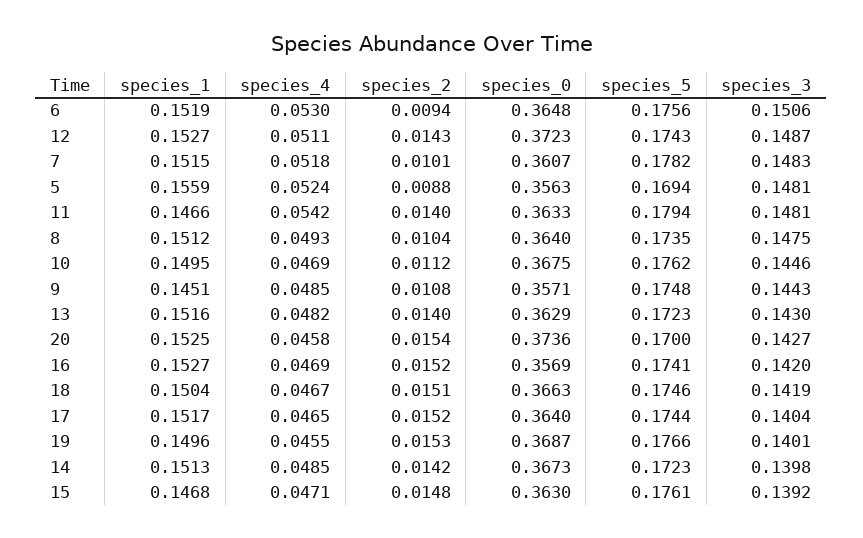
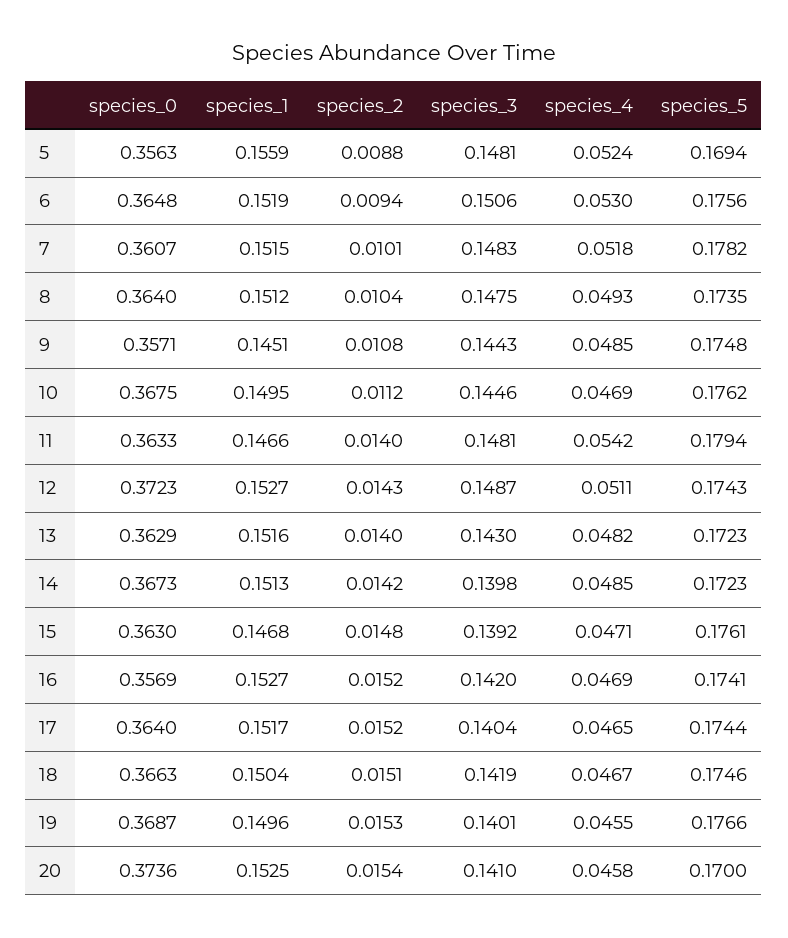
  {
    "species_1": {
      "6": 0.1519,
      "12": 0.1527,
      "7": 0.1515,
      "5": 0.1559,
      "11": 0.1466,
      "8": 0.1512,
      "10": 0.1495,
      "9": 0.1451,
      "13": 0.1516,
      "20": 0.1525,
      "16": 0.1527,
      "18": 0.1504,
      "17": 0.1517,
      "19": 0.1496,
      "14": 0.1513,
      "15": 0.1468
    },
    "species_4": {
      "6": 0.053,
      "12": 0.0511,
      "7": 0.0518,
      "5": 0.0524,
      "11": 0.0542,
      "8": 0.0493,
      "10": 0.0469,
      "9": 0.0485,
      "13": 0.0482,
      "20": 0.0458,
      "16": 0.0469,
      "18": 0.0467,
      "17": 0.0465,
      "19": 0.0455,
      "14": 0.0485,
      "15": 0.0471
    },
    "species_2": {
      "6": 0.0094,
      "12": 0.0143,
      "7": 0.0101,
      "5": 0.0088,
      "11": 0.014,
      "8": 0.0104,
      "10": 0.0112,
      "9": 0.0108,
      "13": 0.014,
      "20": 0.0154,
      "16": 0.0152,
      "18": 0.0151,
      "17": 0.0152,
      "19": 0.0153,
      "14": 0.0142,
      "15": 0.0148
    },
    "species_0": {
      "6": 0.3648,
      "12": 0.3723,
      "7": 0.3607,
      "5": 0.3563,
      "11": 0.3633,
      "8": 0.364,
      "10": 0.3675,
      "9": 0.3571,
      "13": 0.3629,
      "20": 0.3736,
      "16": 0.3569,
      "18": 0.3663,
      "17": 0.364,
      "19": 0.3687,
      "14": 0.3673,
      "15": 0.363
    },
    "species_5": {
      "6": 0.1756,
      "12": 0.1743,
      "7": 0.1782,
      "5": 0.1694,
      "11": 0.1794,
      "8": 0.1735,
      "10": 0.1762,
      "9": 0.1748,
      "13": 0.1723,
      "20": 0.17,
      "16": 0.1741,
      "18": 0.1746,
      "17": 0.1744,
      "19": 0.1766,
      "14": 0.1723,
      "15": 0.1761
    },
    "species_3": {
      "6": 0.1506,
      "12": 0.1487,
      "7": 0.1483,
      "5": 0.1481,
      "11": 0.1481,
      "8": 0.1475,
      "10": 0.1446,
      "9": 0.1443,
      "13": 0.143,
-     "20": 0.1427,
+     "20": 0.141,
      "16": 0.142,
      "18": 0.1419,
      "17": 0.1404,
      "19": 0.1401,
      "14": 0.1398,
      "15": 0.1392
    }
  }

